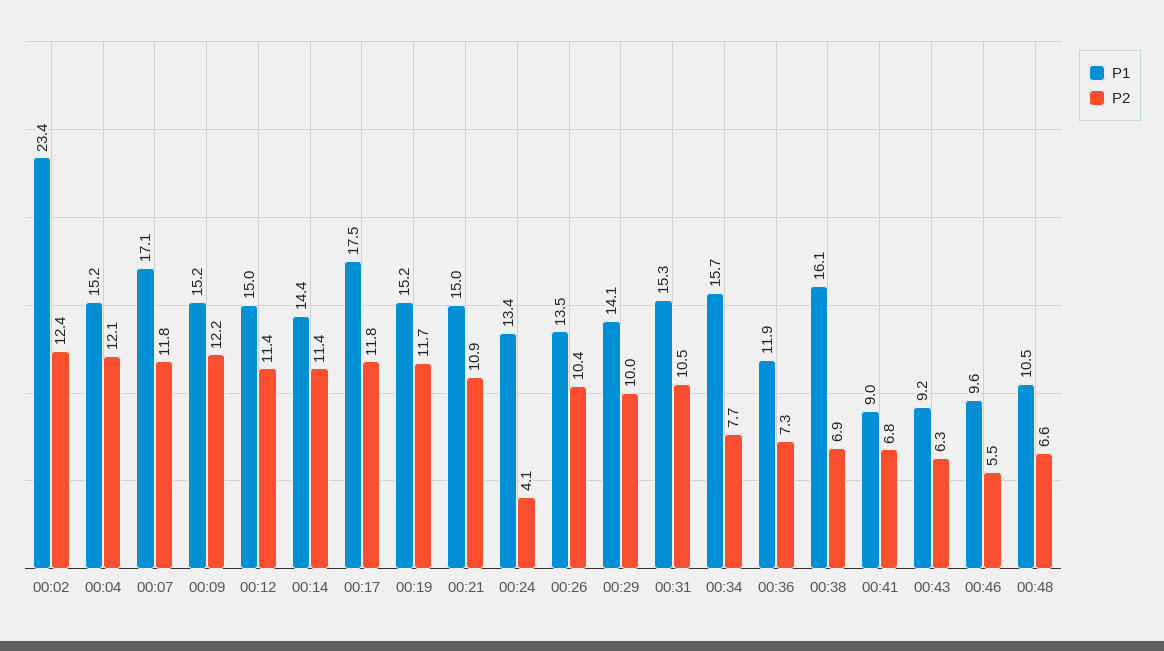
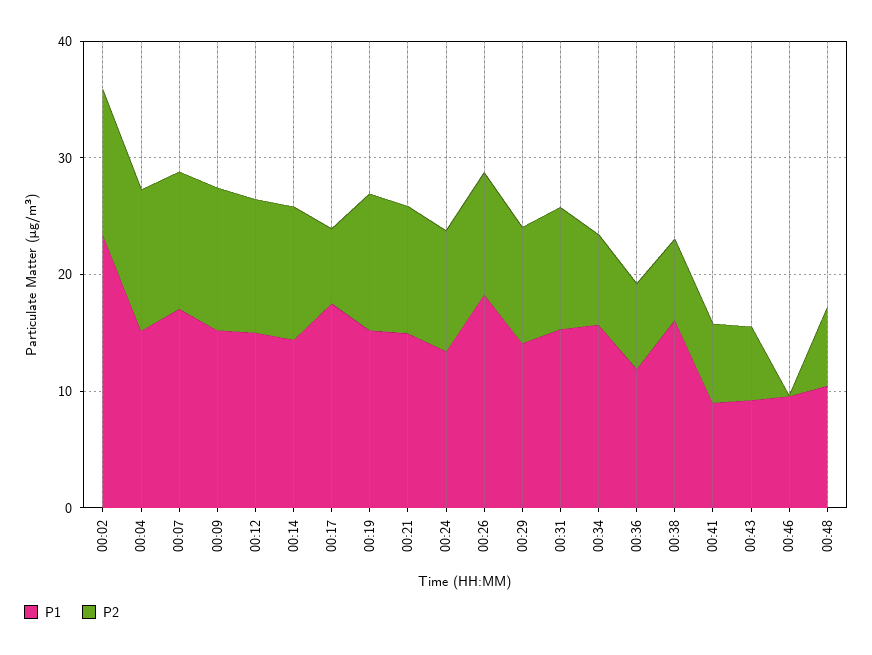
  {
    "P1": {
      "00:02": 23.4,
      "00:04": 15.2,
      "00:07": 17.1,
      "00:09": 15.2,
      "00:12": 15,
      "00:14": 14.4,
      "00:17": 17.5,
      "00:19": 15.2,
      "00:21": 15,
      "00:24": 13.4,
-     "00:26": 13.5,
+     "00:26": 18,
      "00:29": 14.1,
      "00:31": 15.3,
      "00:34": 15.7,
      "00:36": 11.9,
      "00:38": 16.1,
      "00:41": 9,
      "00:43": 9.2,
      "00:46": 9.6,
      "00:48": 10.5
    },
    "P2": {
      "00:02": 12.4,
      "00:04": 12.1,
      "00:07": 11.8,
      "00:09": 12.2,
      "00:12": 11.4,
      "00:14": 11.4,
-     "00:17": 11.8,
+     "00:17": 6,
      "00:19": 11.7,
      "00:21": 10.9,
-     "00:24": 4.1,
+     "00:24": 10,
      "00:26": 10.4,
      "00:29": 10,
      "00:31": 10.5,
      "00:34": 7.7,
      "00:36": 7.3,
      "00:38": 6.9,
      "00:41": 6.8,
      "00:43": 6.3,
-     "00:46": 5.5,
+     "00:46": 0,
      "00:48": 6.6
    }
  }

